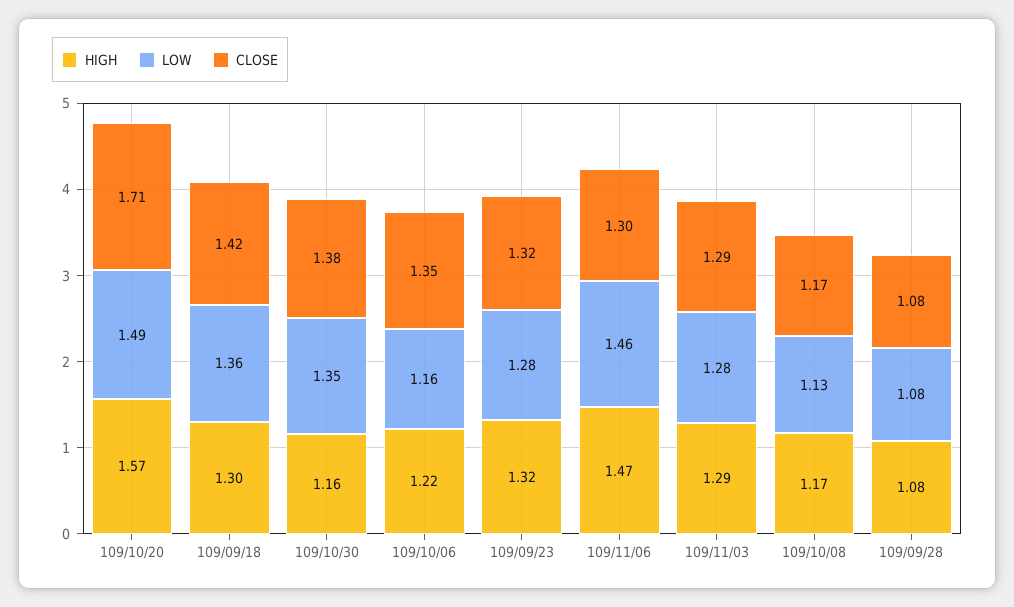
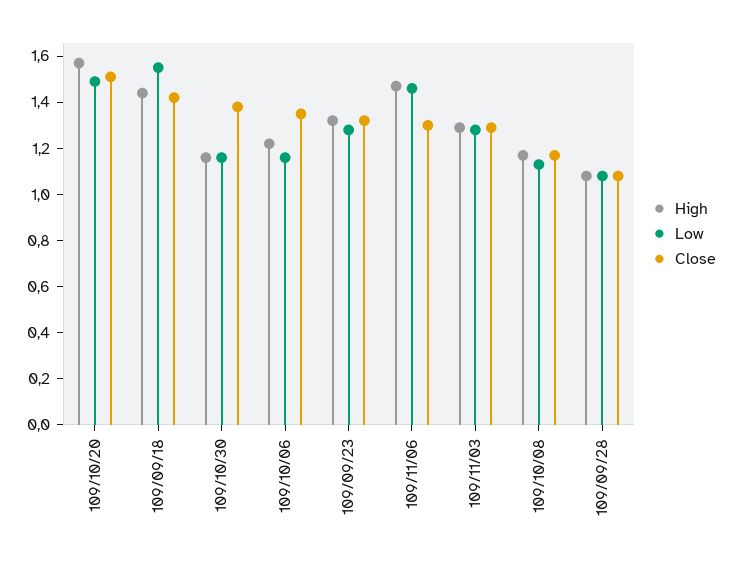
  {
    "HIGH": {
      "109/10/20": 1.57,
-     "109/09/18": 1.3,
+     "109/09/18": 1.45,
      "109/10/30": 1.16,
      "109/10/06": 1.22,
      "109/09/23": 1.32,
      "109/11/06": 1.47,
      "109/11/03": 1.29,
      "109/10/08": 1.17,
      "109/09/28": 1.08
    },
    "LOW": {
      "109/10/20": 1.49,
-     "109/09/18": 1.36,
+     "109/09/18": 1.55,
-     "109/10/30": 1.35,
+     "109/10/30": 1.15,
      "109/10/06": 1.16,
      "109/09/23": 1.28,
      "109/11/06": 1.46,
      "109/11/03": 1.28,
      "109/10/08": 1.13,
      "109/09/28": 1.08
    },
    "CLOSE": {
-     "109/10/20": 1.71,
+     "109/10/20": 1.5,
      "109/09/18": 1.42,
      "109/10/30": 1.38,
      "109/10/06": 1.35,
      "109/09/23": 1.32,
      "109/11/06": 1.3,
      "109/11/03": 1.29,
      "109/10/08": 1.17,
      "109/09/28": 1.08
    }
  }

